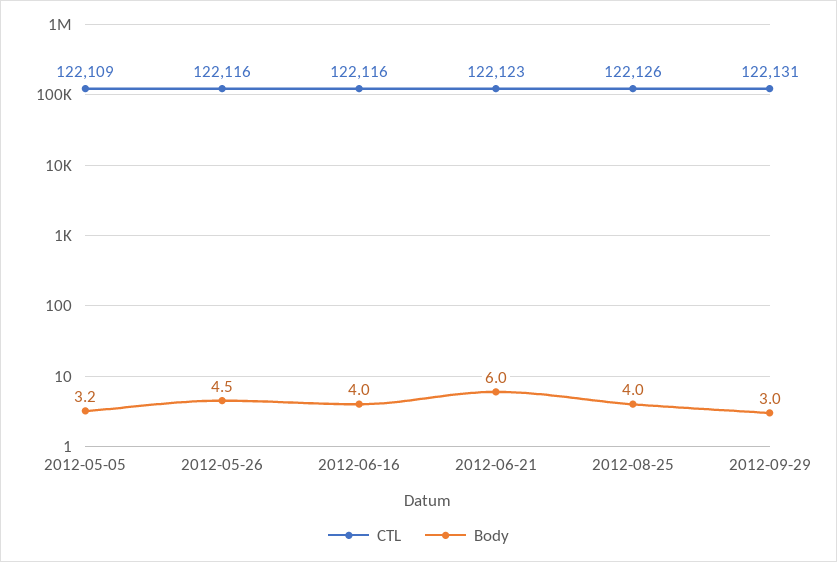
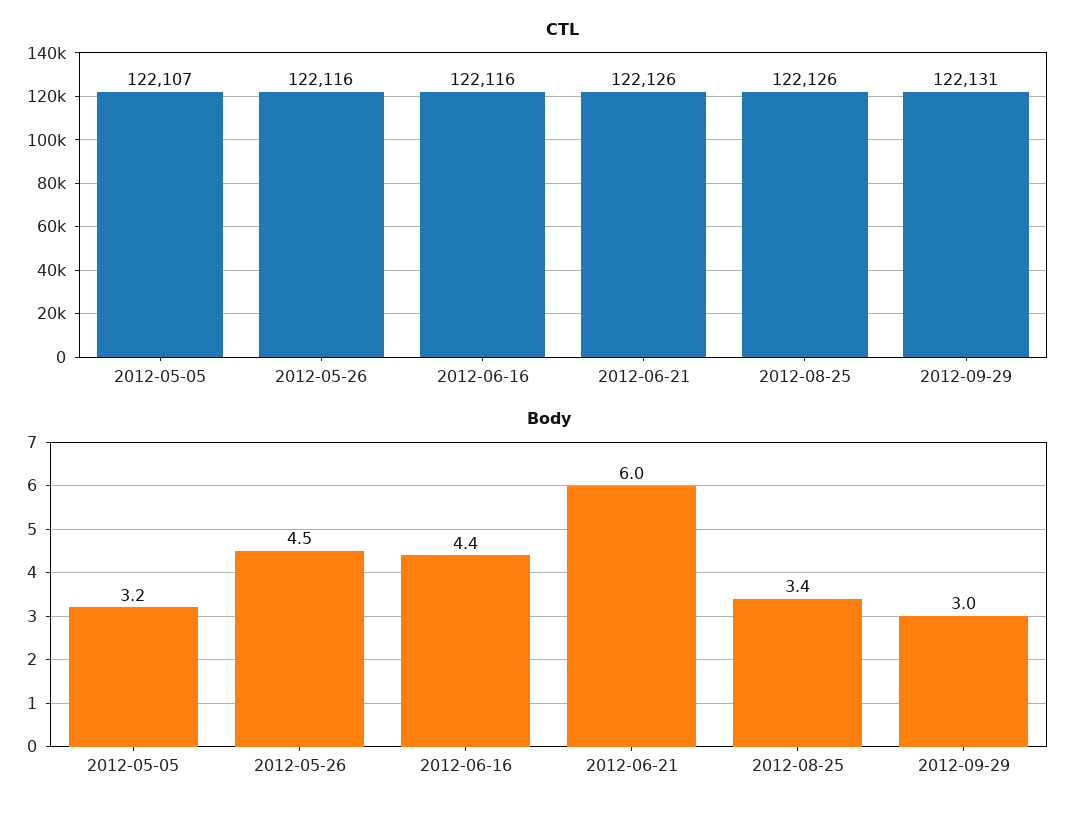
  {
    "CTL": {
-     "2012-05-05": 122109,
+     "2012-05-05": 122107,
      "2012-05-26": 122116,
      "2012-06-16": 122116,
-     "2012-06-21": 122123,
+     "2012-06-21": 122126,
      "2012-08-25": 122126,
      "2012-09-29": 122131
    },
    "Body": {
      "2012-05-05": 3.2,
      "2012-05-26": 4.5,
-     "2012-06-16": 4,
+     "2012-06-16": 4.4,
      "2012-06-21": 6,
-     "2012-08-25": 4,
+     "2012-08-25": 3.4,
      "2012-09-29": 3
    }
  }

